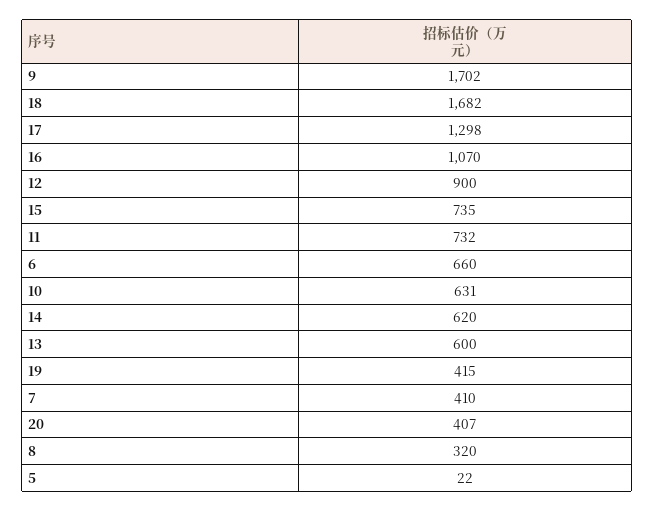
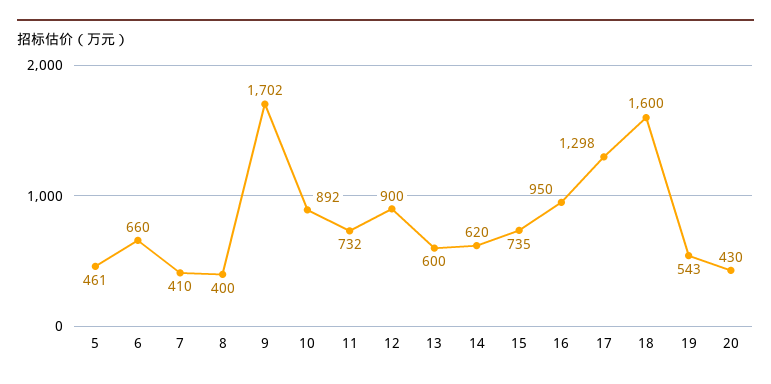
  {
    "9": 1702,
-   "18": 1682,
+   "18": 1600,
    "17": 1298,
-   "16": 1070,
+   "16": 950,
    "12": 900,
    "15": 735,
    "11": 732,
    "6": 660,
-   "10": 631,
+   "10": 892,
    "14": 620,
    "13": 600,
-   "19": 415,
+   "19": 543,
    "7": 410,
-   "20": 407,
+   "20": 430,
-   "8": 320,
+   "8": 400,
-   "5": 22
+   "5": 461
  }

